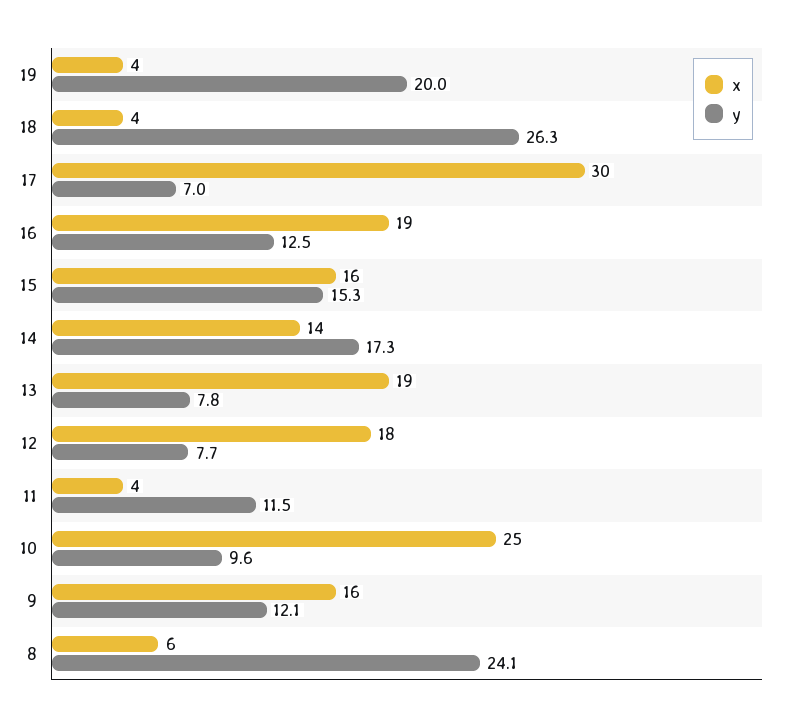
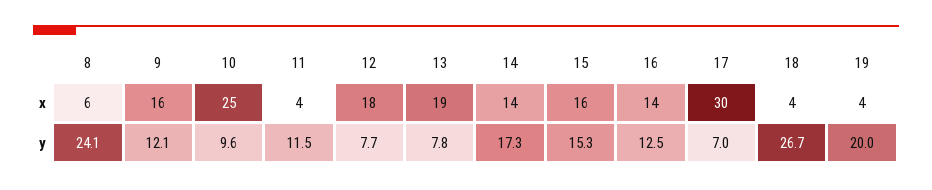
  {
    "x": {
      "19": 4,
      "18": 4,
      "17": 30,
-     "16": 19,
+     "16": 14,
      "15": 16,
      "14": 14,
      "13": 19,
      "12": 18,
      "11": 4,
      "10": 25,
      "9": 16,
      "8": 6
    },
    "y": {
      "19": 20,
-     "18": 26.3,
+     "18": 26.7,
      "17": 7,
      "16": 12.5,
      "15": 15.3,
      "14": 17.3,
      "13": 7.8,
      "12": 7.7,
      "11": 11.5,
      "10": 9.6,
      "9": 12.1,
      "8": 24.1
    }
  }

